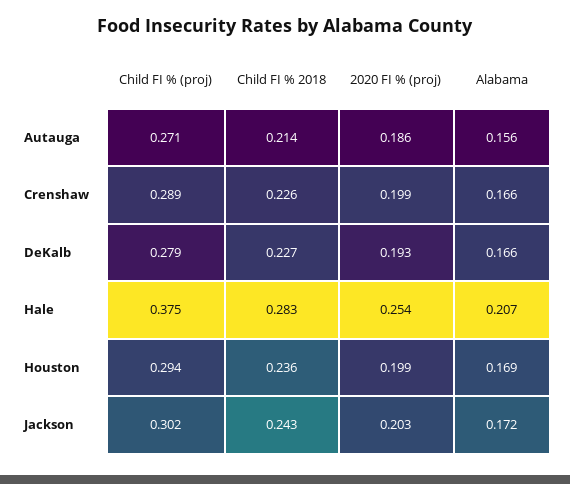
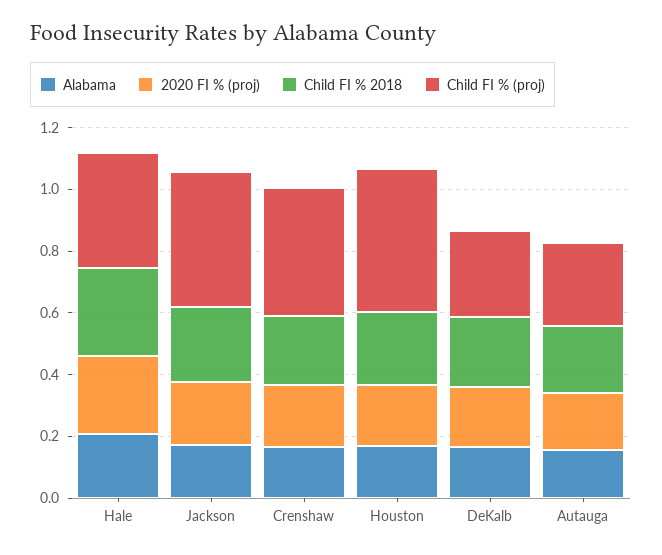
  {
    "Child FI % (proj)": {
      "Autauga": 0.271,
-     "Crenshaw": 0.289,
+     "Crenshaw": 0.4,
      "DeKalb": 0.279,
      "Hale": 0.375,
-     "Houston": 0.294,
+     "Houston": 0.45,
-     "Jackson": 0.302
+     "Jackson": 0.45
    },
    "Child FI % 2018": {
      "Autauga": 0.214,
      "Crenshaw": 0.226,
      "DeKalb": 0.227,
      "Hale": 0.283,
      "Houston": 0.236,
      "Jackson": 0.243
    },
    "2020 FI % (proj)": {
      "Autauga": 0.186,
      "Crenshaw": 0.199,
      "DeKalb": 0.193,
      "Hale": 0.254,
      "Houston": 0.199,
      "Jackson": 0.203
    },
    "Alabama": {
      "Autauga": 0.156,
      "Crenshaw": 0.166,
      "DeKalb": 0.166,
      "Hale": 0.207,
      "Houston": 0.169,
      "Jackson": 0.172
    }
  }

